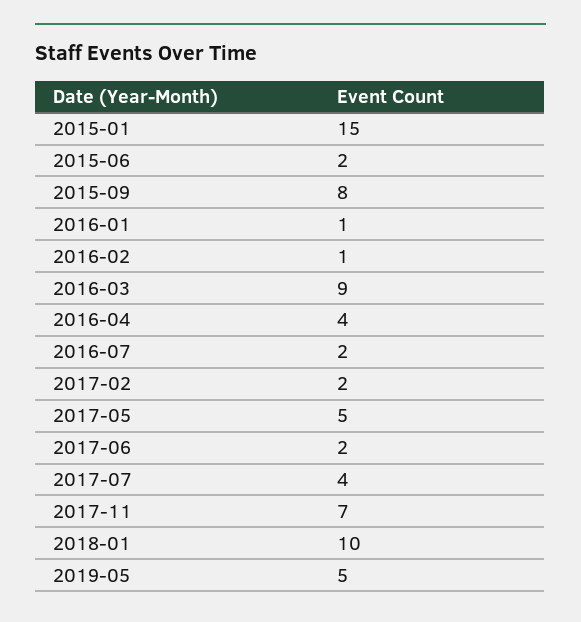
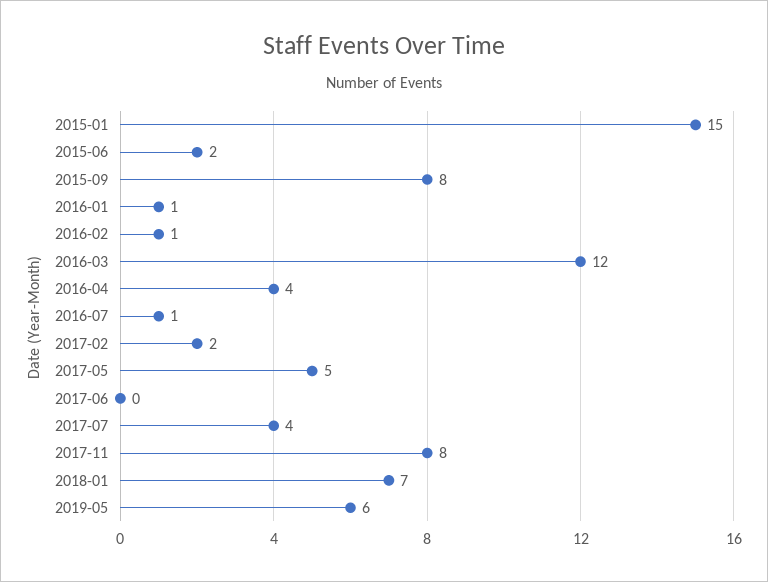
  {
    "2015-01": 15,
    "2015-06": 2,
    "2015-09": 8,
    "2016-01": 1,
    "2016-02": 1,
-   "2016-03": 9,
+   "2016-03": 12,
    "2016-04": 4,
-   "2016-07": 2,
+   "2016-07": 1,
    "2017-02": 2,
    "2017-05": 5,
-   "2017-06": 2,
+   "2017-06": 0,
    "2017-07": 4,
-   "2017-11": 7,
+   "2017-11": 8,
-   "2018-01": 10,
+   "2018-01": 7,
-   "2019-05": 5
+   "2019-05": 6
  }

